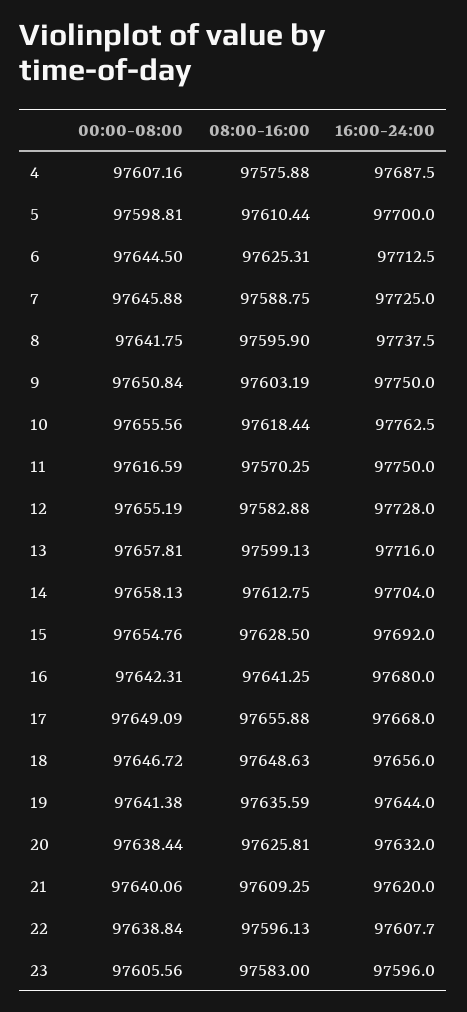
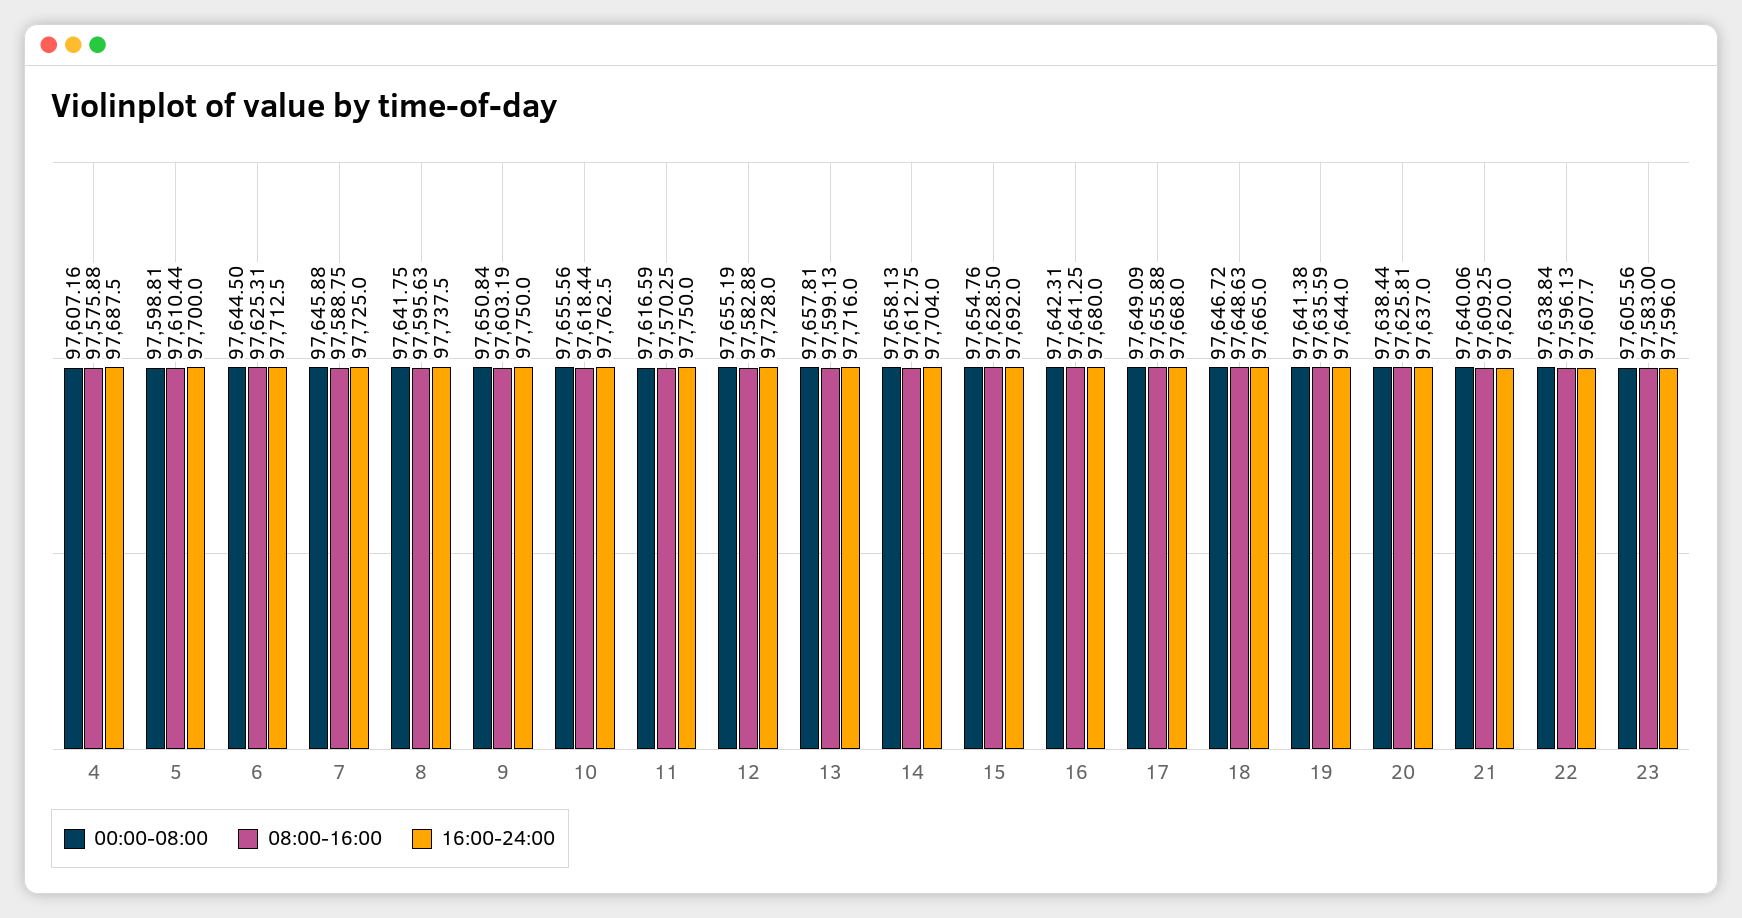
  {
    "00:00-08:00": {
      "4": 97607.16,
      "5": 97598.81,
      "6": 97644.5,
      "7": 97645.88,
      "8": 97641.75,
      "9": 97650.84,
      "10": 97655.56,
      "11": 97616.59,
      "12": 97655.19,
      "13": 97657.81,
      "14": 97658.13,
      "15": 97654.76,
      "16": 97642.31,
      "17": 97649.09,
      "18": 97646.72,
      "19": 97641.38,
      "20": 97638.44,
      "21": 97640.06,
      "22": 97638.84,
      "23": 97605.56
    },
    "08:00-16:00": {
      "4": 97575.88,
      "5": 97610.44,
      "6": 97625.31,
      "7": 97588.75,
-     "8": 97595.9,
+     "8": 97595.63,
      "9": 97603.19,
      "10": 97618.44,
      "11": 97570.25,
      "12": 97582.88,
      "13": 97599.13,
      "14": 97612.75,
      "15": 97628.5,
      "16": 97641.25,
      "17": 97655.88,
      "18": 97648.63,
      "19": 97635.59,
      "20": 97625.81,
      "21": 97609.25,
      "22": 97596.13,
      "23": 97583
    },
    "16:00-24:00": {
      "4": 97687.5,
      "5": 97700,
      "6": 97712.5,
      "7": 97725,
      "8": 97737.5,
      "9": 97750,
      "10": 97762.5,
      "11": 97750,
      "12": 97728,
      "13": 97716,
      "14": 97704,
      "15": 97692,
      "16": 97680,
      "17": 97668,
-     "18": 97656,
+     "18": 97665,
      "19": 97644,
-     "20": 97632,
+     "20": 97637,
      "21": 97620,
      "22": 97607.7,
      "23": 97596
    }
  }

